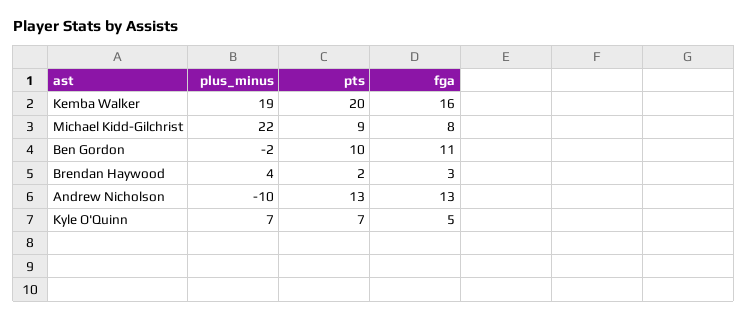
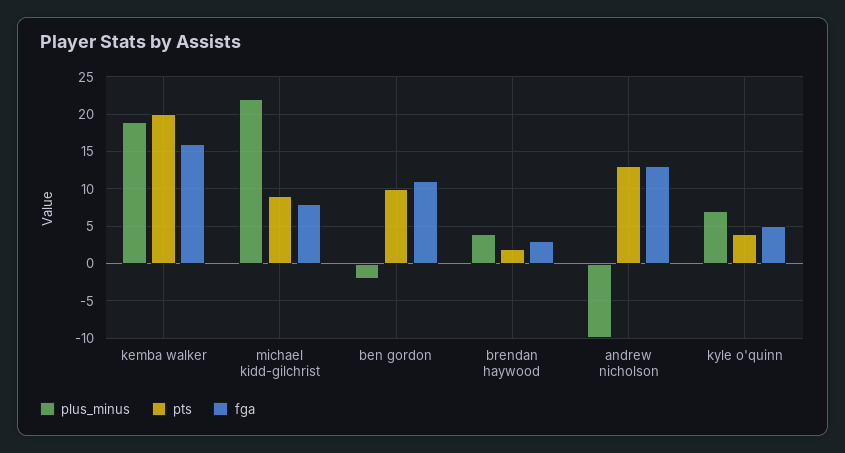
  {
    "plus_minus": {
      "Kemba Walker": 19,
      "Michael Kidd-Gilchrist": 22,
      "Ben Gordon": -2,
      "Brendan Haywood": 4,
      "Andrew Nicholson": -10,
      "Kyle O'Quinn": 7
    },
    "pts": {
      "Kemba Walker": 20,
      "Michael Kidd-Gilchrist": 9,
      "Ben Gordon": 10,
      "Brendan Haywood": 2,
      "Andrew Nicholson": 13,
-     "Kyle O'Quinn": 7
+     "Kyle O'Quinn": 4
    },
    "fga": {
      "Kemba Walker": 16,
      "Michael Kidd-Gilchrist": 8,
      "Ben Gordon": 11,
      "Brendan Haywood": 3,
      "Andrew Nicholson": 13,
      "Kyle O'Quinn": 5
    }
  }

